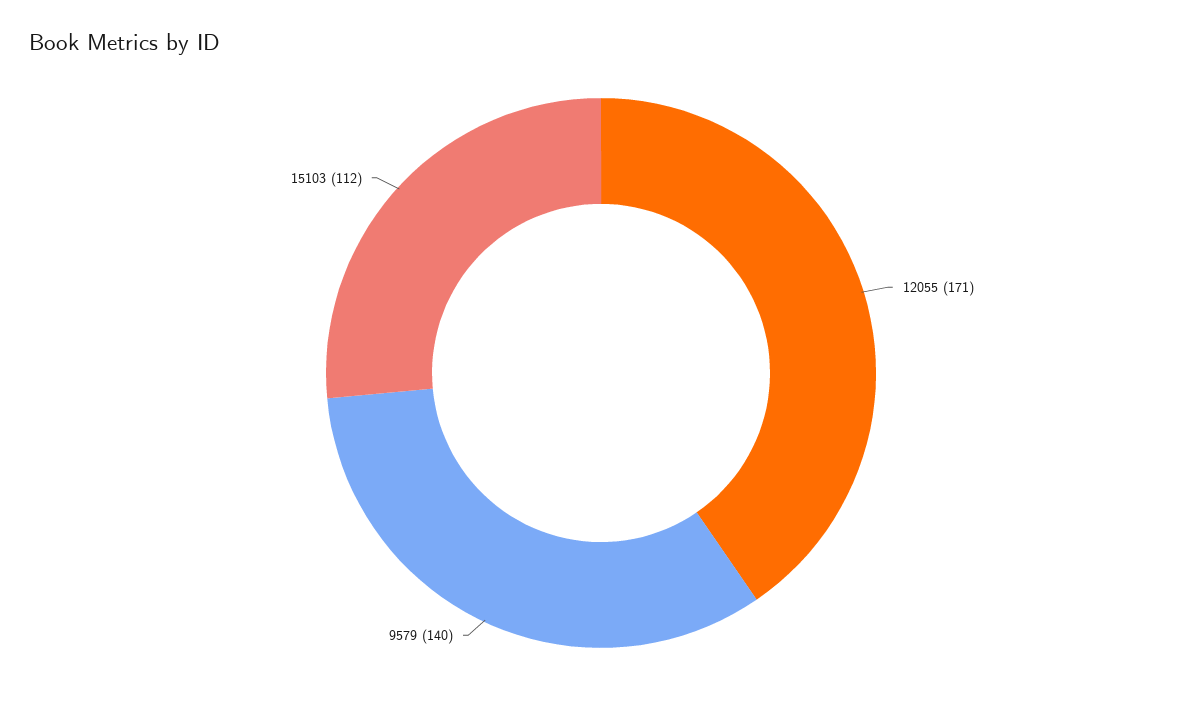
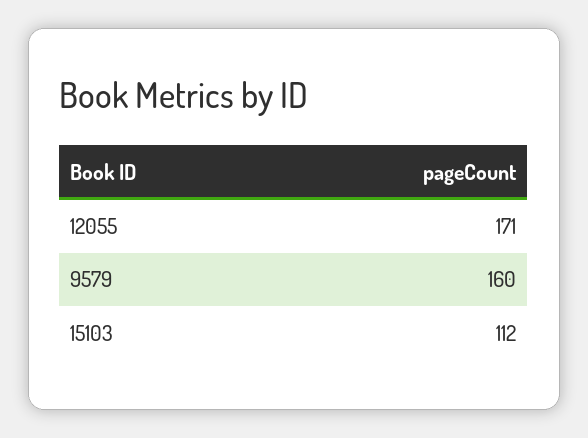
  {
    "12055": 171,
-   "9579": 140,
+   "9579": 160,
    "15103": 112
  }

